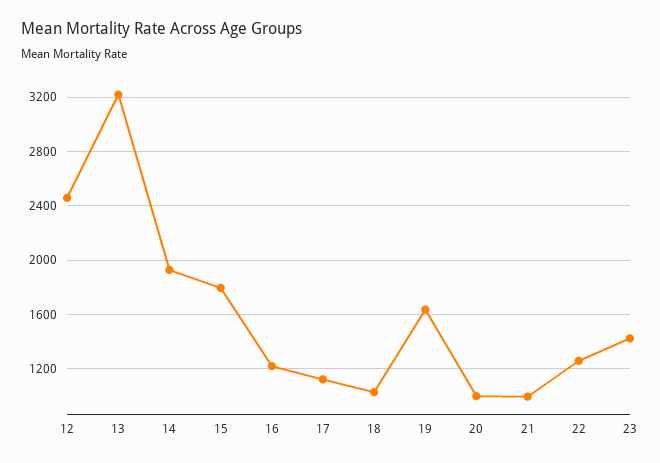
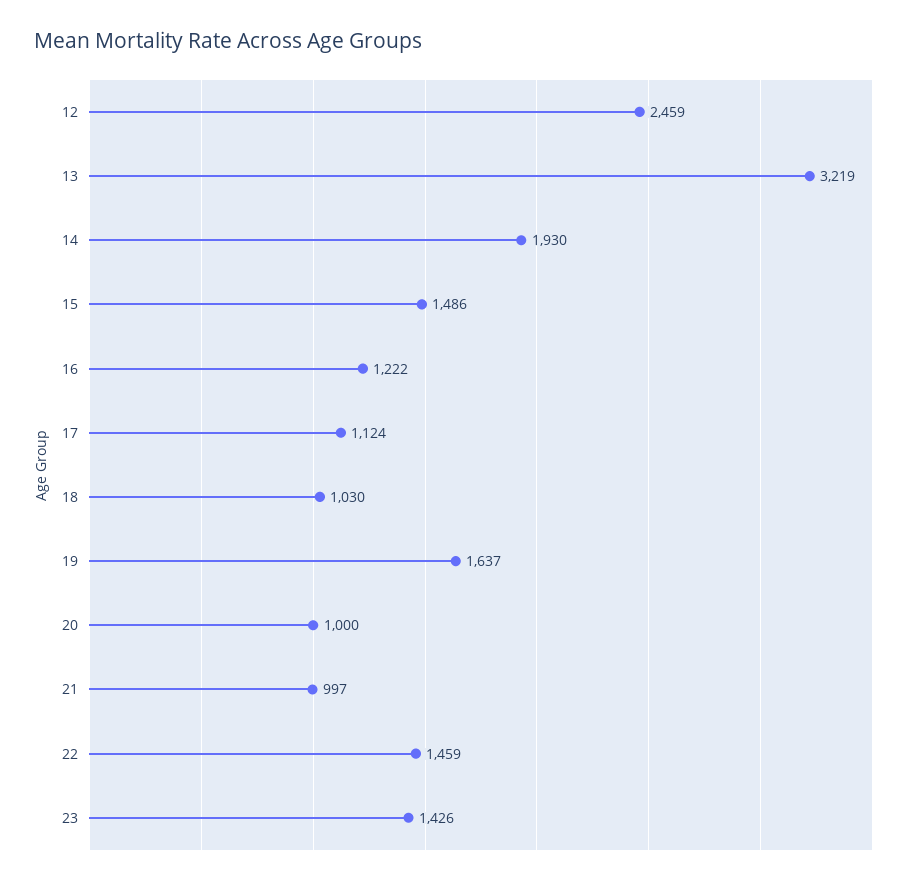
  {
    "12": 2459,
    "13": 3219,
    "14": 1930,
-   "15": 1800,
+   "15": 1486,
    "16": 1222,
    "17": 1124,
    "18": 1030,
    "19": 1637,
    "20": 1000,
    "21": 997,
-   "22": 1250,
+   "22": 1459,
    "23": 1426
  }

